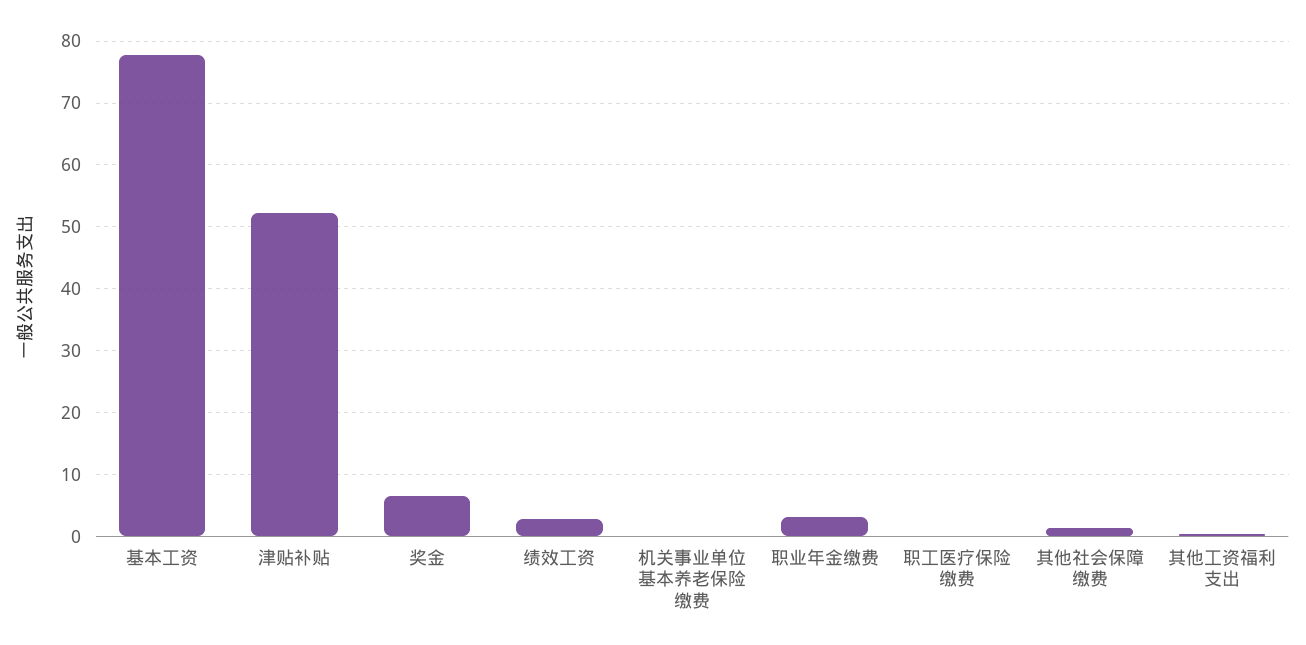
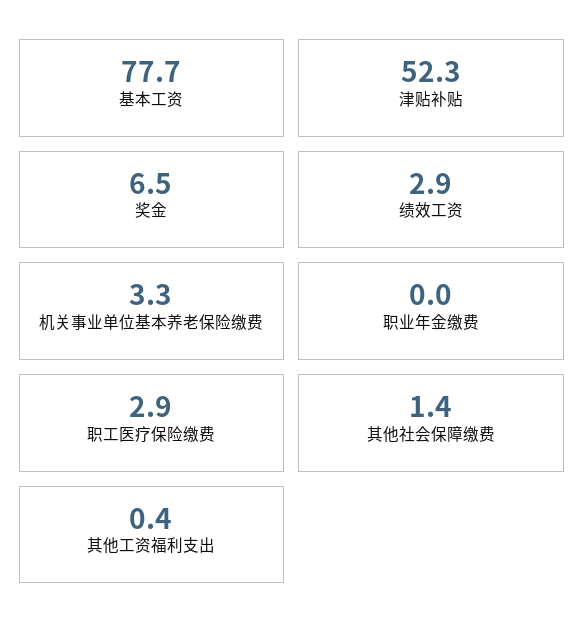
  {
    "基本工资": 77.7,
    "津贴补贴": 52.3,
    "奖金": 6.5,
    "绩效工资": 2.9,
-   "机关事业单位基本养老保险缴费": 0,
+   "机关事业单位基本养老保险缴费": 3.3,
-   "职业年金缴费": 3,
+   "职业年金缴费": 0,
-   "职工医疗保险缴费": 0,
+   "职工医疗保险缴费": 2.9,
    "其他社会保障缴费": 1.4,
    "其他工资福利支出": 0.4
  }

